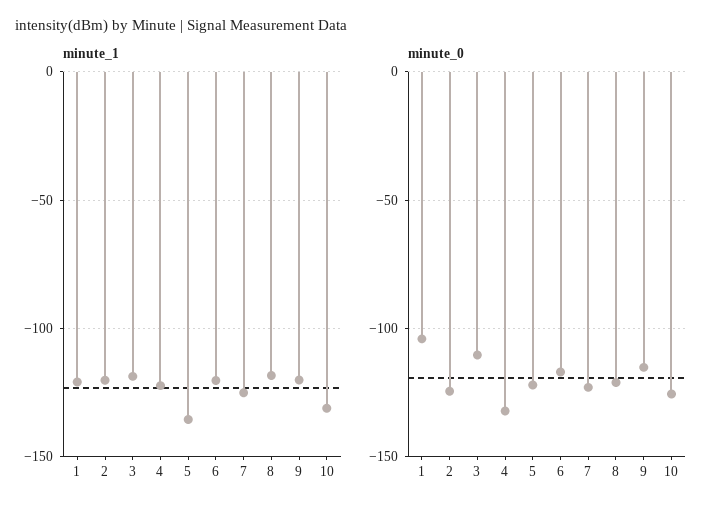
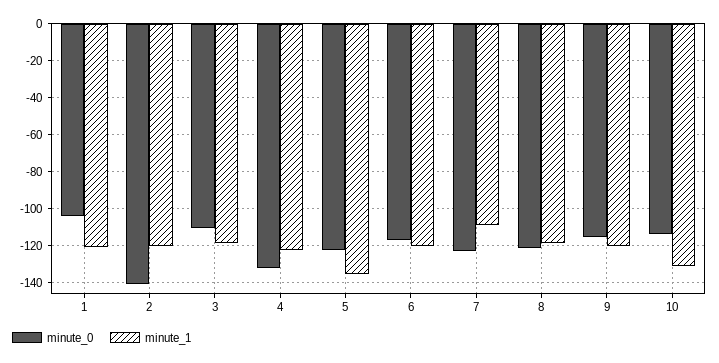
  {
    "minute_1": {
      "1": -120,
      "2": -120,
      "3": -120,
      "4": -120,
      "5": -135,
      "6": -120,
-     "7": -125,
+     "7": -110,
      "8": -120,
      "9": -120,
      "10": -130
    },
    "minute_0": {
      "1": -105,
-     "2": -125,
+     "2": -140,
      "3": -110,
      "4": -130,
      "5": -120,
      "6": -115,
      "7": -125,
      "8": -120,
      "9": -115,
-     "10": -125
+     "10": -115
    }
  }

